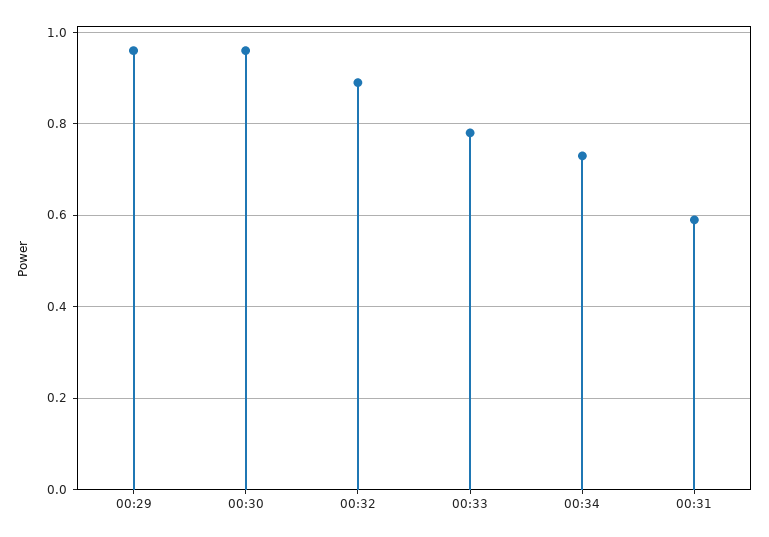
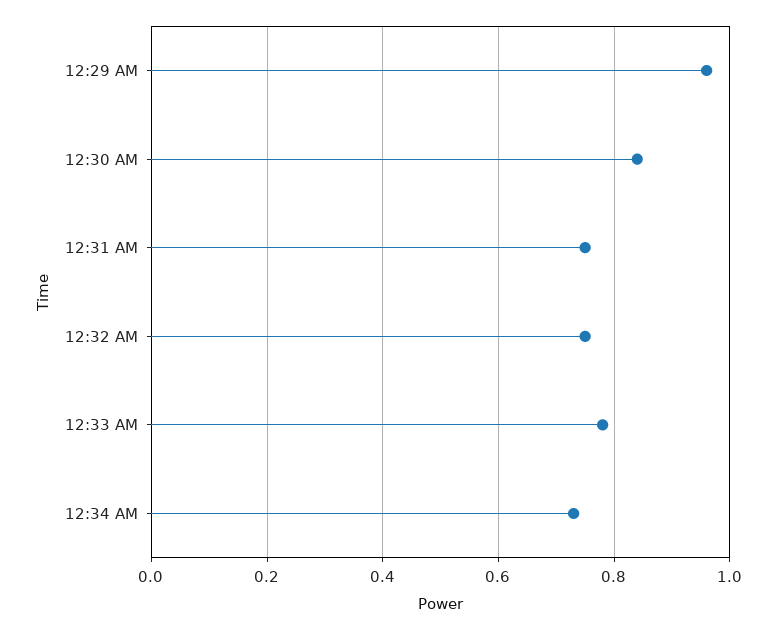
  {
    "00:29": 0.95,
-   "00:30": 0.95,
+   "00:30": 0.85,
-   "00:32": 0.9,
+   "00:32": 0.75,
    "00:33": 0.8,
    "00:34": 0.75,
-   "00:31": 0.6
+   "00:31": 0.75
  }

